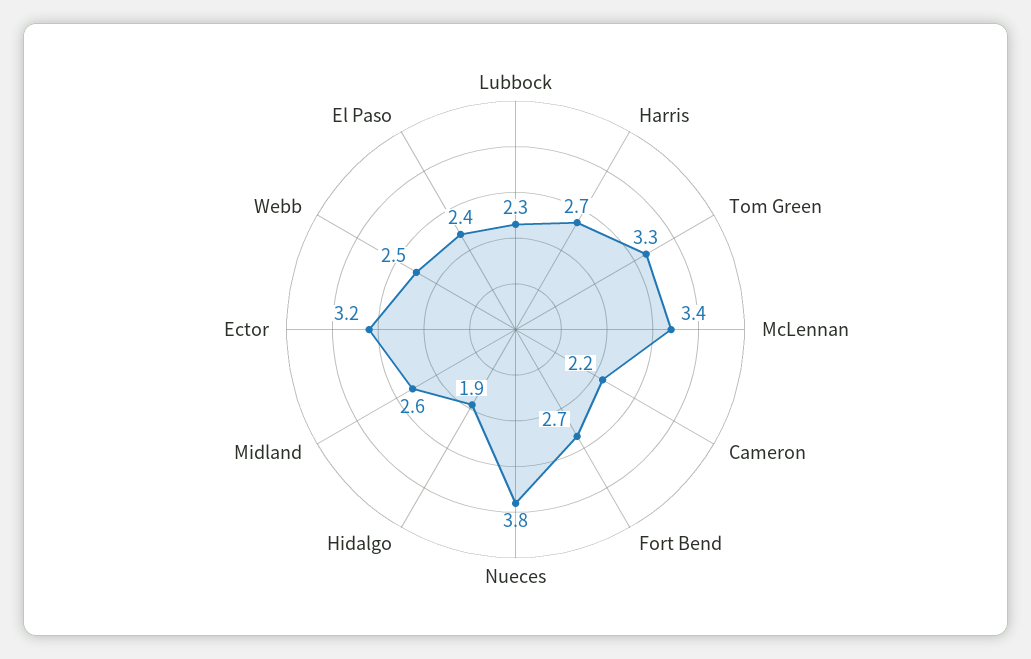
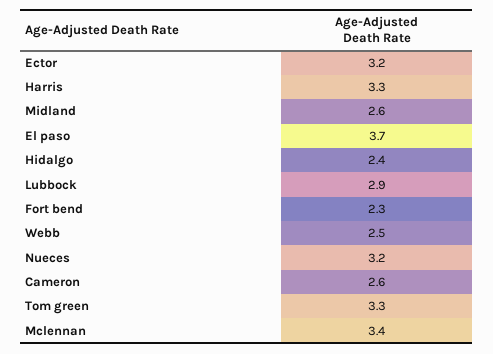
  {
-   "Lubbock": 2.3,
+   "Lubbock": 2.9,
-   "Harris": 2.7,
+   "Harris": 3.3,
    "Tom Green": 3.3,
    "McLennan": 3.4,
-   "Cameron": 2.2,
+   "Cameron": 2.6,
-   "Fort Bend": 2.7,
+   "Fort Bend": 2.3,
-   "Nueces": 3.8,
+   "Nueces": 3.2,
-   "Hidalgo": 1.9,
+   "Hidalgo": 2.4,
    "Midland": 2.6,
    "Ector": 3.2,
    "Webb": 2.5,
-   "El Paso": 2.4
+   "El Paso": 3.7
  }

